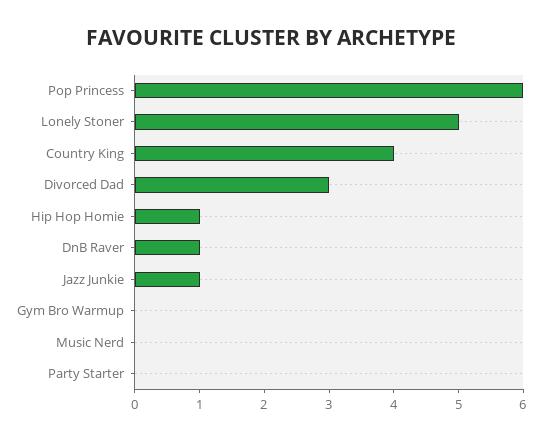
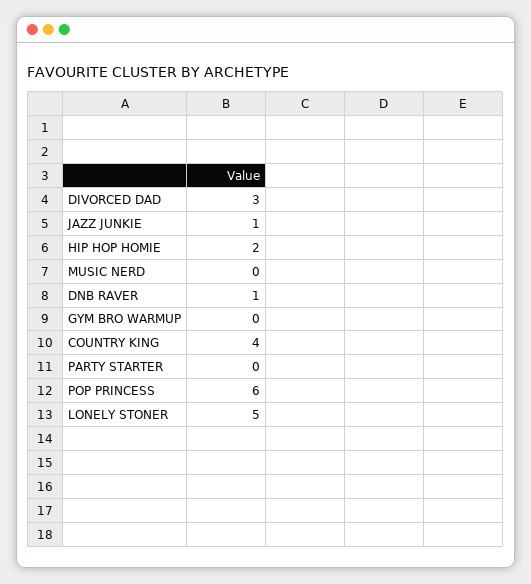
  {
    "Pop Princess": 6,
    "Lonely Stoner": 5,
    "Country King": 4,
    "Divorced Dad": 3,
-   "Hip Hop Homie": 1,
+   "Hip Hop Homie": 2,
    "DnB Raver": 1,
    "Jazz Junkie": 1,
    "Gym Bro Warmup": 0,
    "Music Nerd": 0,
    "Party Starter": 0
  }

